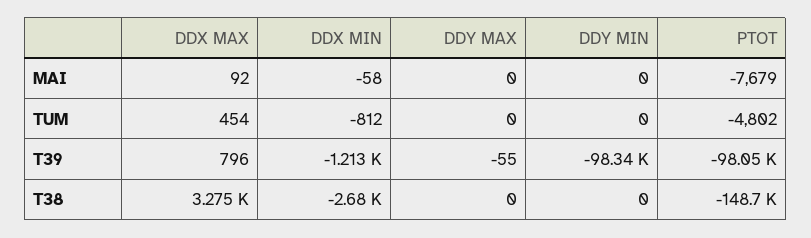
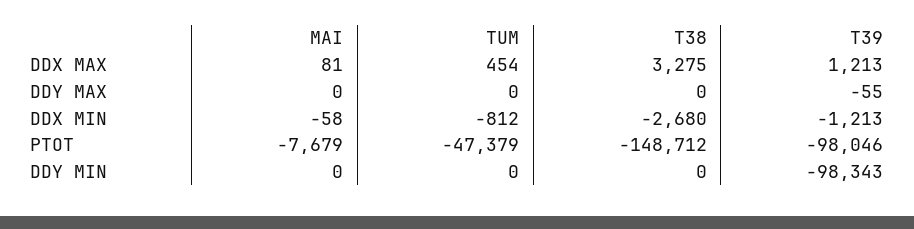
  {
    "DDX MAX": {
-     "MAI": 92,
+     "MAI": 81,
      "TUM": 454,
-     "T39": 796,
+     "T39": 1213,
      "T38": 3275
    },
    "DDX MIN": {
      "MAI": -58,
      "TUM": -812,
      "T39": -1213,
      "T38": -2680
    },
    "DDY MAX": {
      "MAI": 0,
      "TUM": 0,
      "T39": -55,
      "T38": 0
    },
    "DDY MIN": {
      "MAI": 0,
      "TUM": 0,
      "T39": -98343,
      "T38": 0
    },
    "PTOT": {
      "MAI": -7679,
-     "TUM": -4802,
+     "TUM": -47379,
      "T39": -98046,
      "T38": -148712
    }
  }

